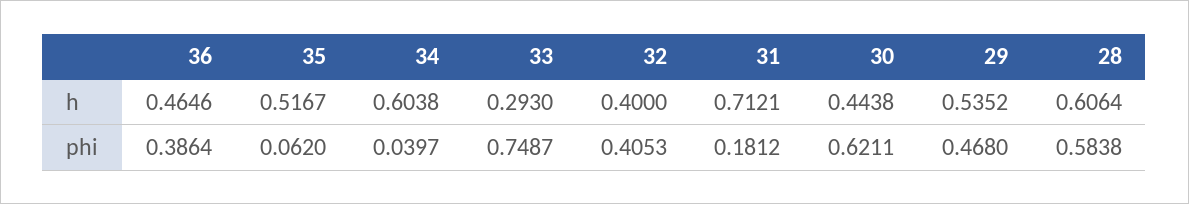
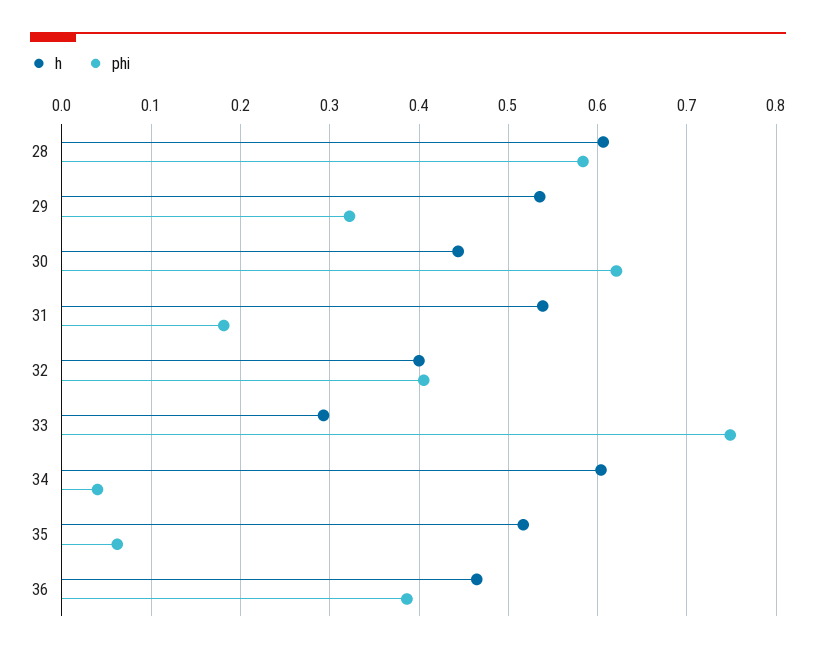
  {
    "h": {
      "36": 0.4646,
      "35": 0.5167,
      "34": 0.6038,
      "33": 0.293,
      "32": 0.4,
-     "31": 0.7121,
+     "31": 0.54,
      "30": 0.4438,
      "29": 0.5352,
      "28": 0.6064
    },
    "phi": {
      "36": 0.3864,
      "35": 0.062,
      "34": 0.0397,
      "33": 0.7487,
      "32": 0.4053,
      "31": 0.1812,
      "30": 0.6211,
-     "29": 0.468,
+     "29": 0.32,
      "28": 0.5838
    }
  }

